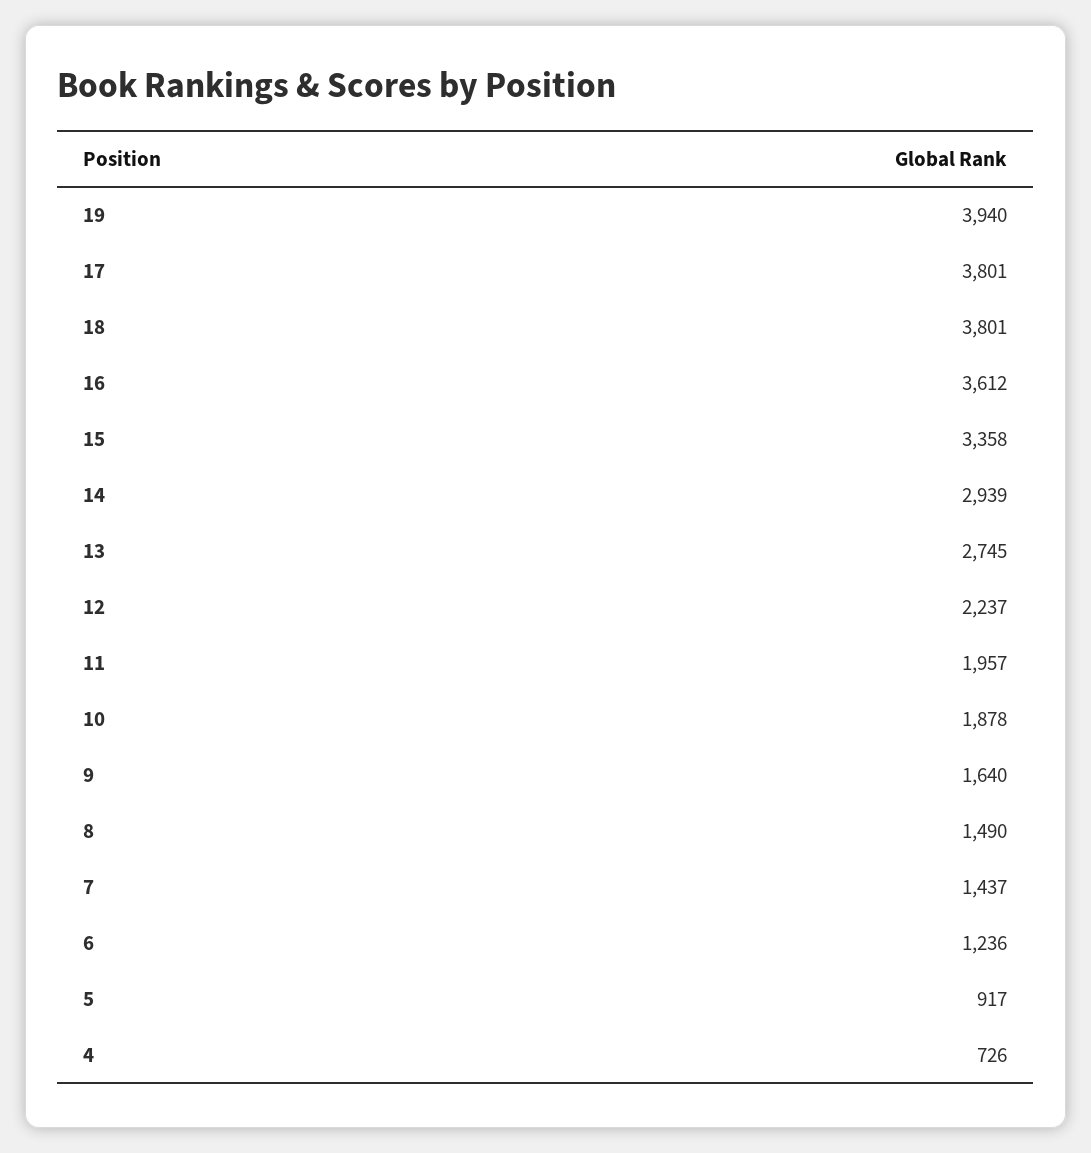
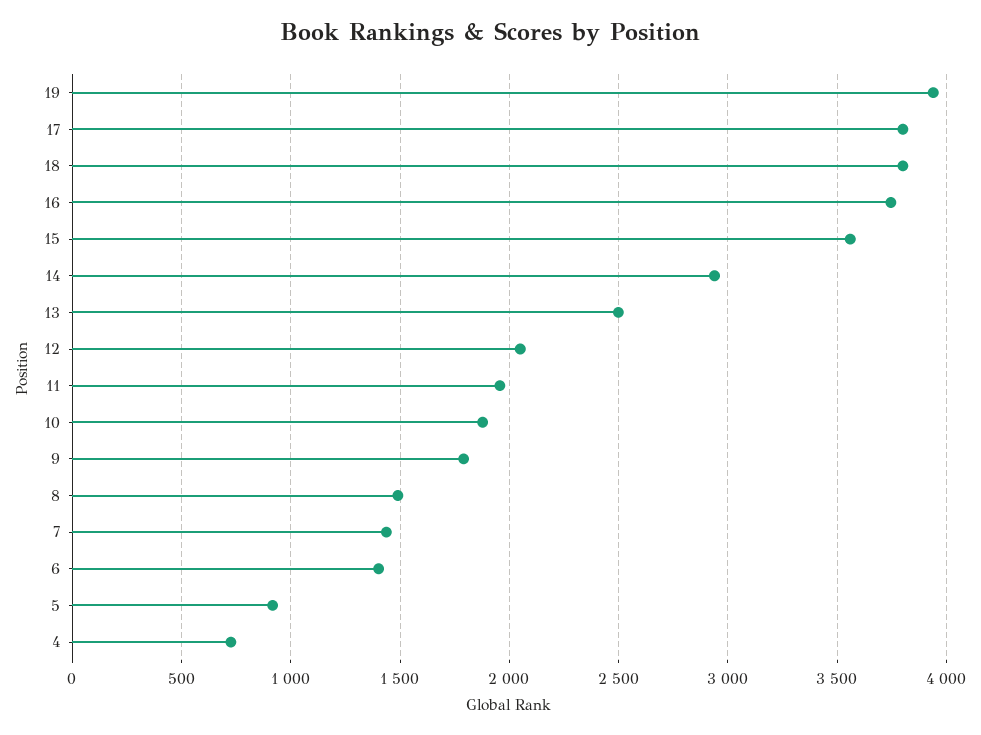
  {
    "19": 3940,
    "17": 3801,
    "18": 3801,
-   "16": 3612,
+   "16": 3750,
-   "15": 3358,
+   "15": 3550,
    "14": 2939,
-   "13": 2745,
+   "13": 2500,
-   "12": 2237,
+   "12": 2050,
    "11": 1957,
    "10": 1878,
-   "9": 1640,
+   "9": 1800,
    "8": 1490,
    "7": 1437,
-   "6": 1236,
+   "6": 1400,
    "5": 917,
    "4": 726
  }

